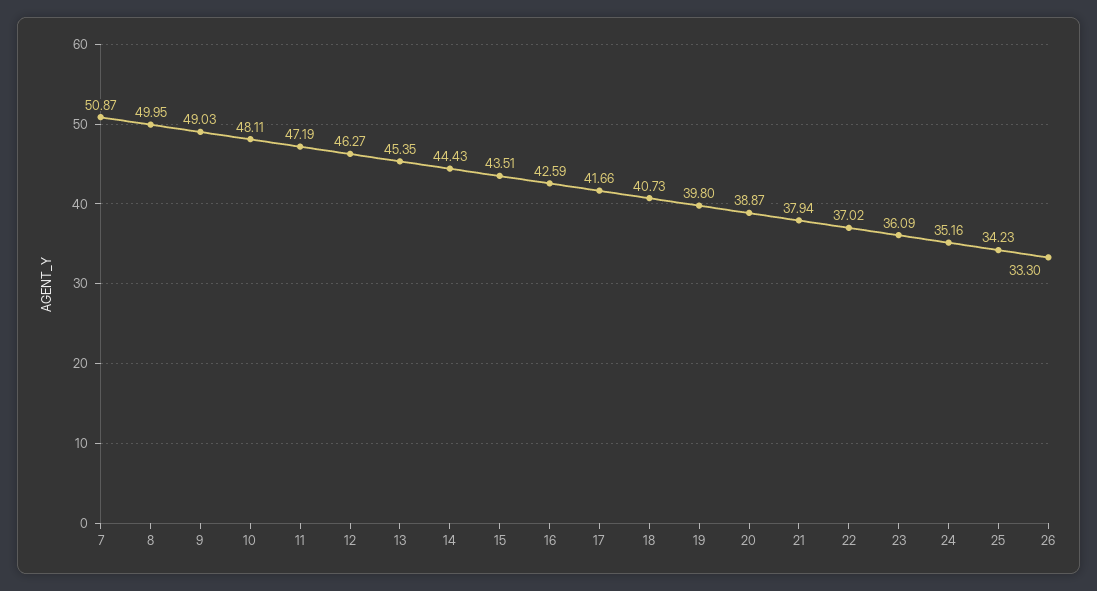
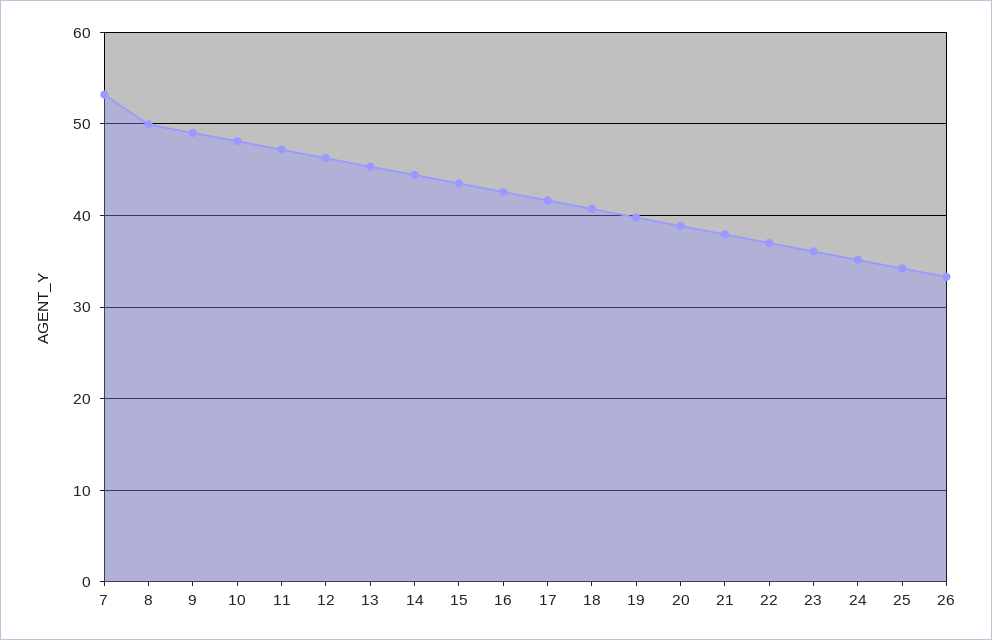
  {
-   "7": 50.87,
+   "7": 53,
    "8": 49.95,
    "9": 49.03,
    "10": 48.11,
    "11": 47.19,
    "12": 46.27,
    "13": 45.35,
    "14": 44.43,
    "15": 43.51,
    "16": 42.59,
    "17": 41.66,
    "18": 40.73,
    "19": 39.8,
    "20": 38.87,
    "21": 37.94,
    "22": 37.02,
    "23": 36.09,
    "24": 35.16,
    "25": 34.23,
    "26": 33.3
  }

